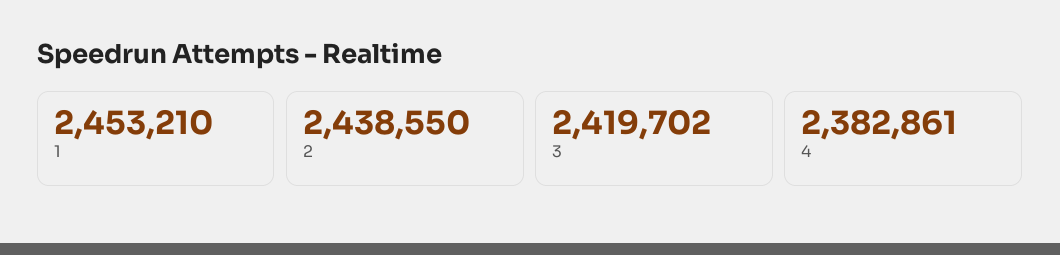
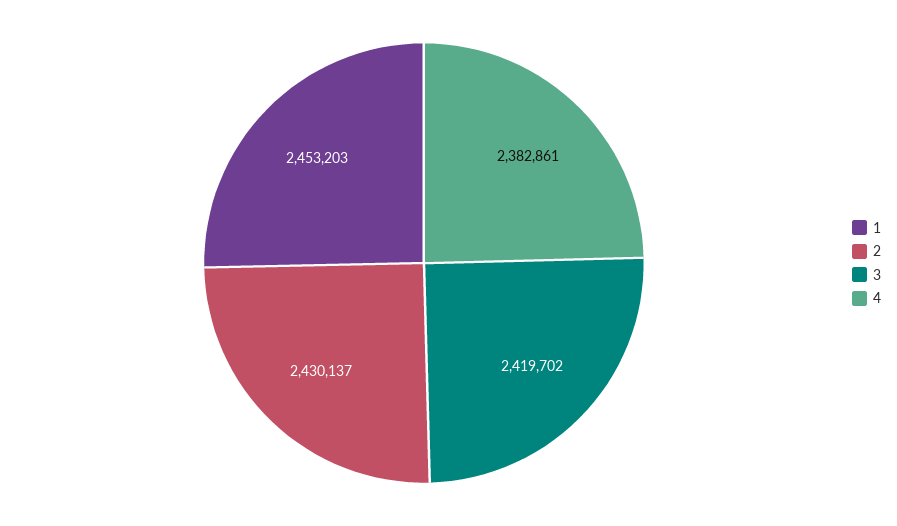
  {
-   "1": 2453210,
+   "1": 2453203,
-   "2": 2438550,
+   "2": 2430137,
    "3": 2419702,
    "4": 2382861
  }

